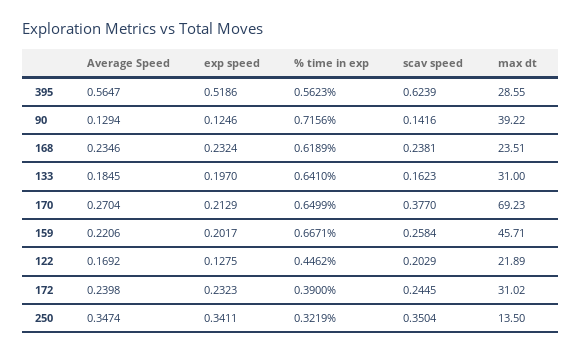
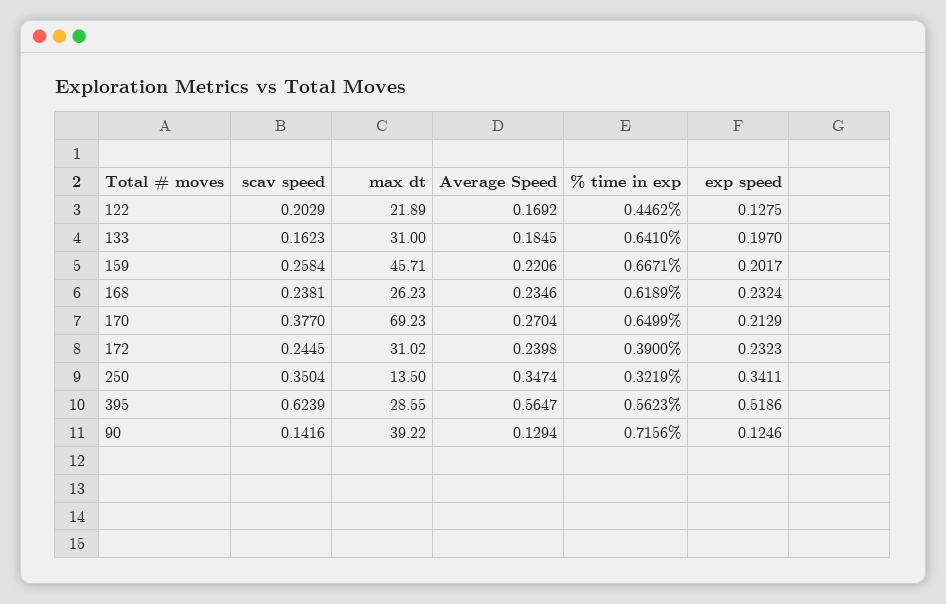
  {
    "Average Speed": {
      "395": 0.5647,
      "90": 0.1294,
      "168": 0.2346,
      "133": 0.1845,
      "170": 0.2704,
      "159": 0.2206,
      "122": 0.1692,
      "172": 0.2398,
      "250": 0.3474
    },
    "exp speed": {
      "395": 0.5186,
      "90": 0.1246,
      "168": 0.2324,
      "133": 0.197,
      "170": 0.2129,
      "159": 0.2017,
      "122": 0.1275,
      "172": 0.2323,
      "250": 0.3411
    },
    "% time in exp": {
      "395": 0.5623,
      "90": 0.7156,
      "168": 0.6189,
      "133": 0.641,
      "170": 0.6499,
      "159": 0.6671,
      "122": 0.4462,
      "172": 0.39,
      "250": 0.3219
    },
    "scav speed": {
      "395": 0.6239,
      "90": 0.1416,
      "168": 0.2381,
      "133": 0.1623,
      "170": 0.377,
      "159": 0.2584,
      "122": 0.2029,
      "172": 0.2445,
      "250": 0.3504
    },
    "max dt": {
      "395": 28.55,
      "90": 39.22,
-     "168": 23.51,
+     "168": 26.23,
      "133": 31,
      "170": 69.23,
      "159": 45.71,
      "122": 21.89,
      "172": 31.02,
      "250": 13.5
    }
  }

